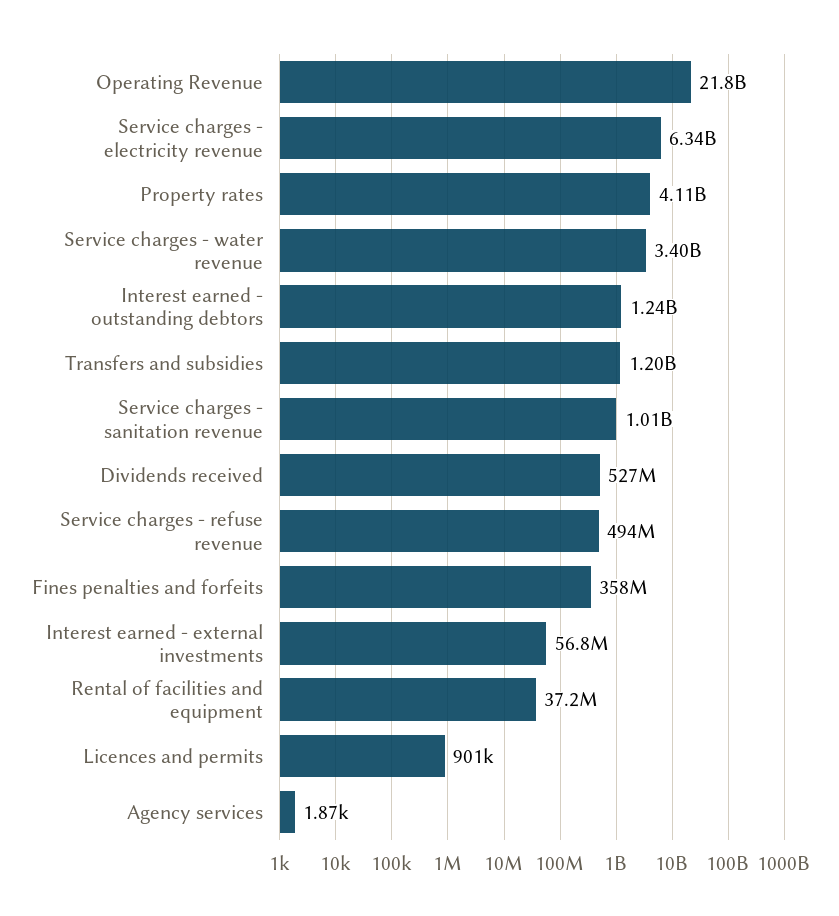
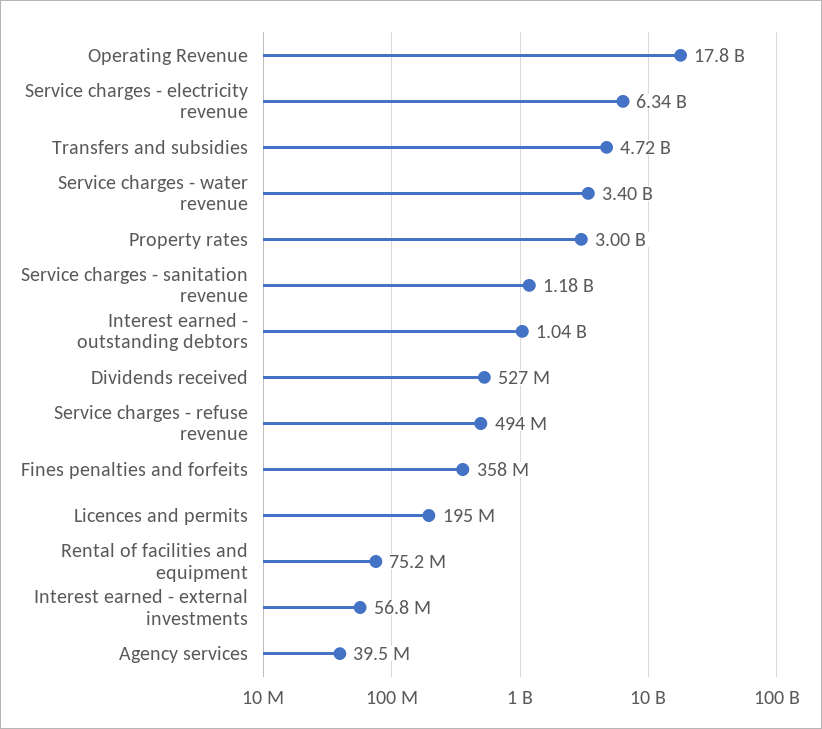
  {
-   "Operating Revenue": 21800000000,
+   "Operating Revenue": 17800000000,
    "Service charges - electricity revenue": 6340000000,
-   "Property rates": 4110000000,
+   "Property rates": 3000000000,
    "Service charges - water revenue": 3400000000,
-   "Interest earned - outstanding debtors": 1240000000,
+   "Interest earned - outstanding debtors": 1040000000,
-   "Transfers and subsidies": 1200000000,
+   "Transfers and subsidies": 4720000000,
-   "Service charges - sanitation revenue": 1010000000,
+   "Service charges - sanitation revenue": 1180000000,
    "Dividends received": 527000000,
    "Service charges - refuse revenue": 494000000,
    "Fines penalties and forfeits": 358000000,
    "Interest earned - external investments": 56800000,
-   "Rental of facilities and equipment": 37200000,
+   "Rental of facilities and equipment": 75200000,
-   "Licences and permits": 901000,
+   "Licences and permits": 195000000,
-   "Agency services": 1870
+   "Agency services": 39500000
  }

